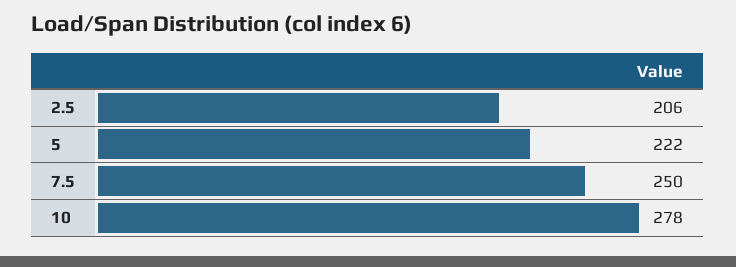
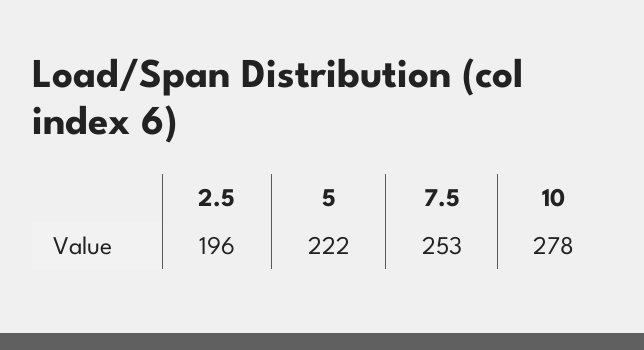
  {
-   "2.5": 206,
+   "2.5": 196,
    "5": 222,
-   "7.5": 250,
+   "7.5": 253,
    "10": 278
  }

